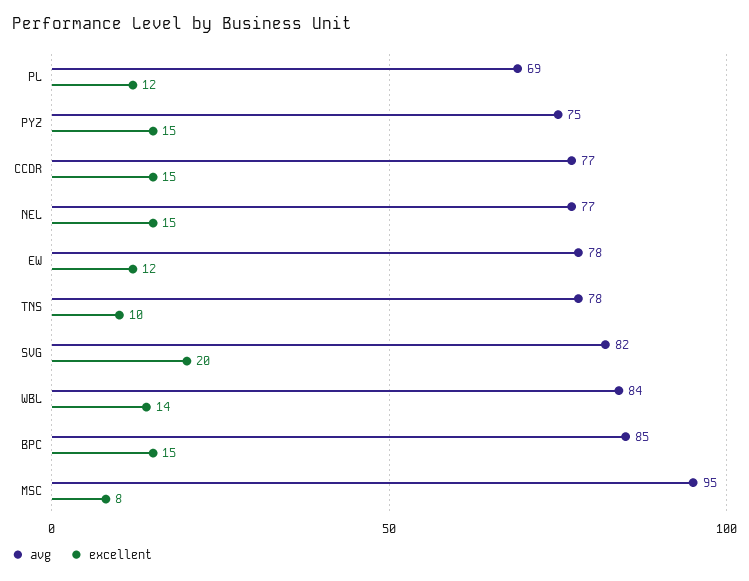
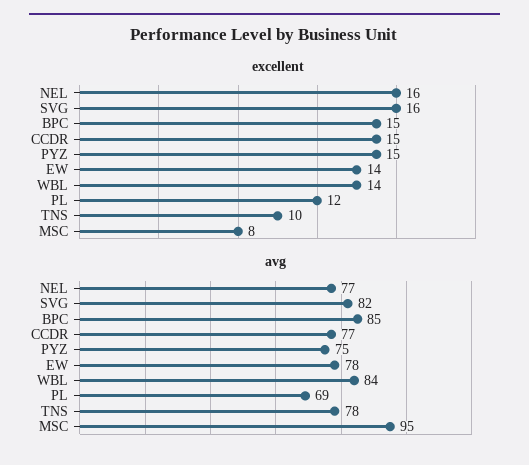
  {
    "avg": {
      "PL": 69,
      "PYZ": 75,
      "CCDR": 77,
      "NEL": 77,
      "EW": 78,
      "TNS": 78,
      "SVG": 82,
      "WBL": 84,
      "BPC": 85,
      "MSC": 95
    },
    "excellent": {
      "PL": 12,
      "PYZ": 15,
      "CCDR": 15,
-     "NEL": 15,
+     "NEL": 16,
-     "EW": 12,
+     "EW": 14,
      "TNS": 10,
-     "SVG": 20,
+     "SVG": 16,
      "WBL": 14,
      "BPC": 15,
      "MSC": 8
    }
  }

